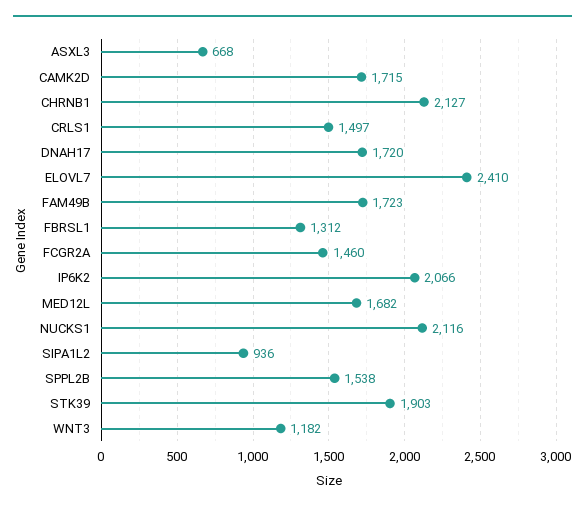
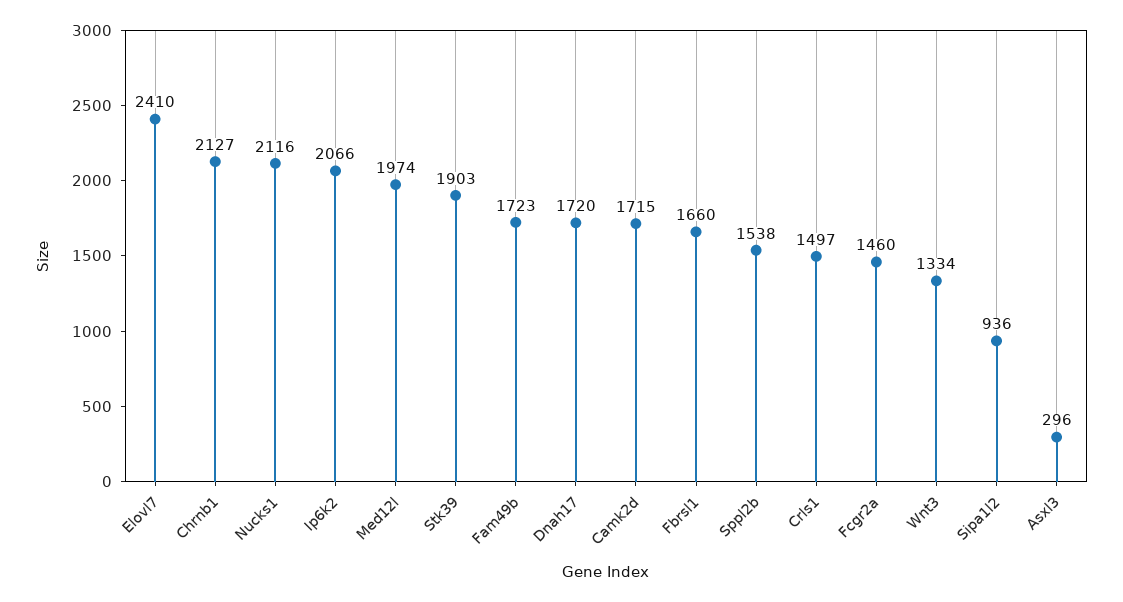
  {
-   "ASXL3": 668,
+   "ASXL3": 296,
    "CAMK2D": 1715,
    "CHRNB1": 2127,
    "CRLS1": 1497,
    "DNAH17": 1720,
    "ELOVL7": 2410,
    "FAM49B": 1723,
-   "FBRSL1": 1312,
+   "FBRSL1": 1660,
    "FCGR2A": 1460,
    "IP6K2": 2066,
-   "MED12L": 1682,
+   "MED12L": 1974,
    "NUCKS1": 2116,
    "SIPA1L2": 936,
    "SPPL2B": 1538,
    "STK39": 1903,
-   "WNT3": 1182
+   "WNT3": 1334
  }

